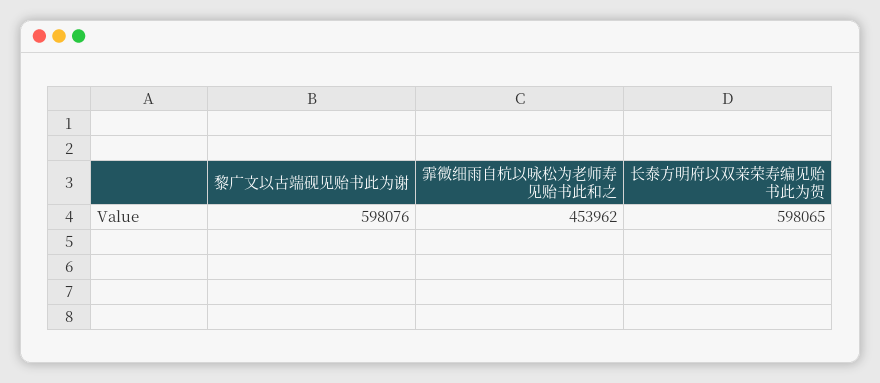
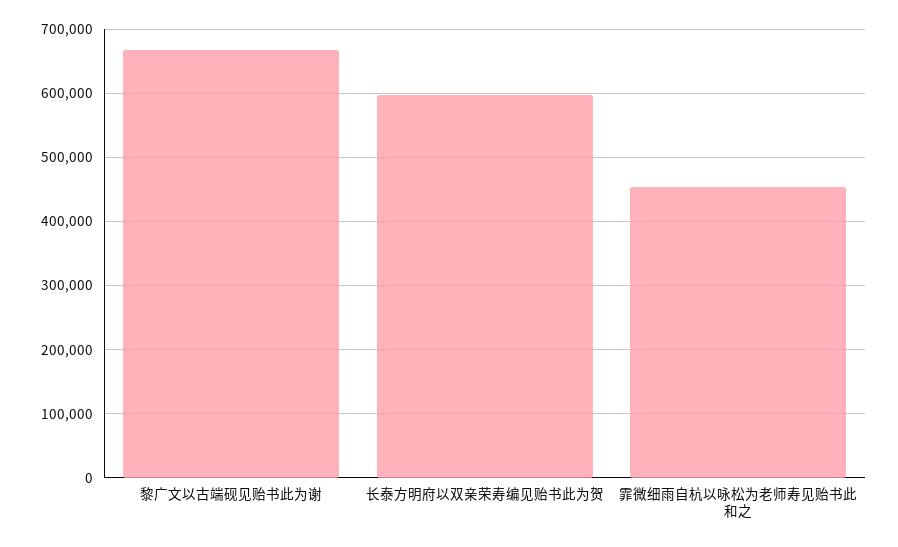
  {
-   "黎广文以古端砚见贻书此为谢": 598076,
+   "黎广文以古端砚见贻书此为谢": 670000,
    "霏微细雨自杭以咏松为老师寿见贻书此和之": 453962,
    "长泰方明府以双亲荣寿编见贻书此为贺": 598065
  }

